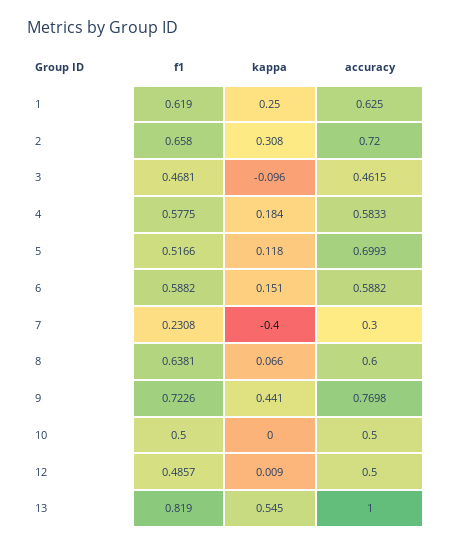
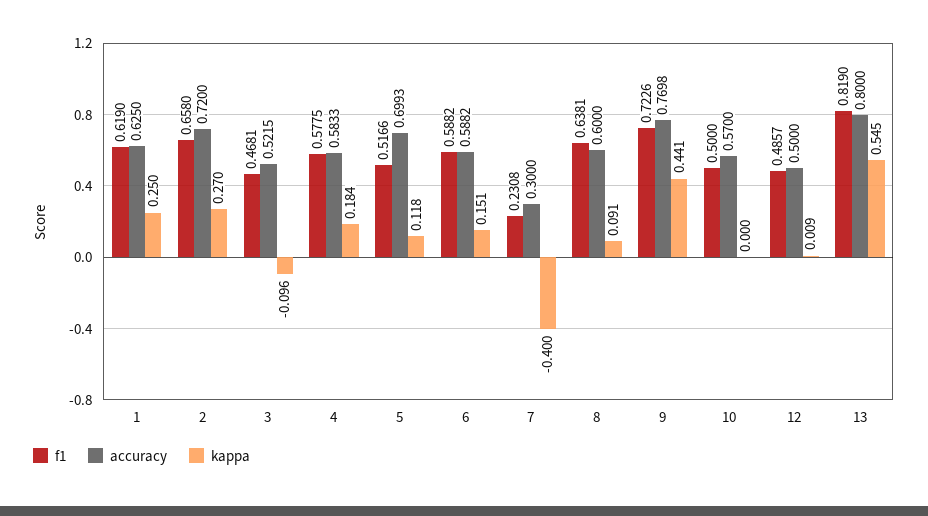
  {
    "f1": {
      "1": 0.619,
      "2": 0.658,
      "3": 0.4681,
      "4": 0.5775,
      "5": 0.5166,
      "6": 0.5882,
      "7": 0.2308,
      "8": 0.6381,
      "9": 0.7226,
      "10": 0.5,
      "12": 0.4857,
      "13": 0.819
    },
    "kappa": {
      "1": 0.25,
-     "2": 0.308,
+     "2": 0.27,
      "3": -0.096,
      "4": 0.184,
      "5": 0.118,
      "6": 0.151,
      "7": -0.4,
-     "8": 0.066,
+     "8": 0.091,
      "9": 0.441,
      "10": 0,
      "12": 0.009,
      "13": 0.545
    },
    "accuracy": {
      "1": 0.625,
      "2": 0.72,
-     "3": 0.4615,
+     "3": 0.5215,
      "4": 0.5833,
      "5": 0.6993,
      "6": 0.5882,
      "7": 0.3,
      "8": 0.6,
      "9": 0.7698,
-     "10": 0.5,
+     "10": 0.57,
      "12": 0.5,
-     "13": 1
+     "13": 0.8
    }
  }

